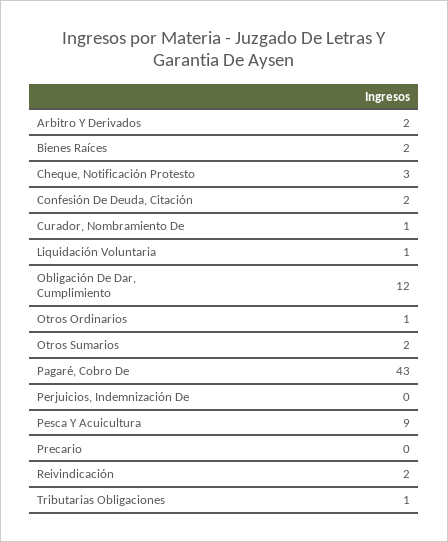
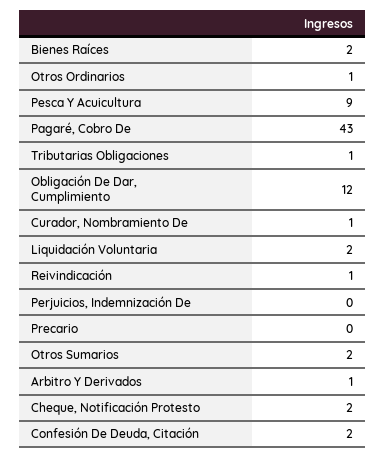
  {
-   "Arbitro Y Derivados": 2,
+   "Arbitro Y Derivados": 1,
    "Bienes Raíces": 2,
-   "Cheque, Notificación Protesto": 3,
+   "Cheque, Notificación Protesto": 2,
    "Confesión De Deuda, Citación": 2,
    "Curador, Nombramiento De": 1,
-   "Liquidación Voluntaria": 1,
+   "Liquidación Voluntaria": 2,
    "Obligación De Dar, Cumplimiento": 12,
    "Otros Ordinarios": 1,
    "Otros Sumarios": 2,
    "Pagaré, Cobro De": 43,
    "Perjuicios, Indemnización De": 0,
    "Pesca Y Acuicultura": 9,
    "Precario": 0,
-   "Reivindicación": 2,
+   "Reivindicación": 1,
    "Tributarias Obligaciones": 1
  }

